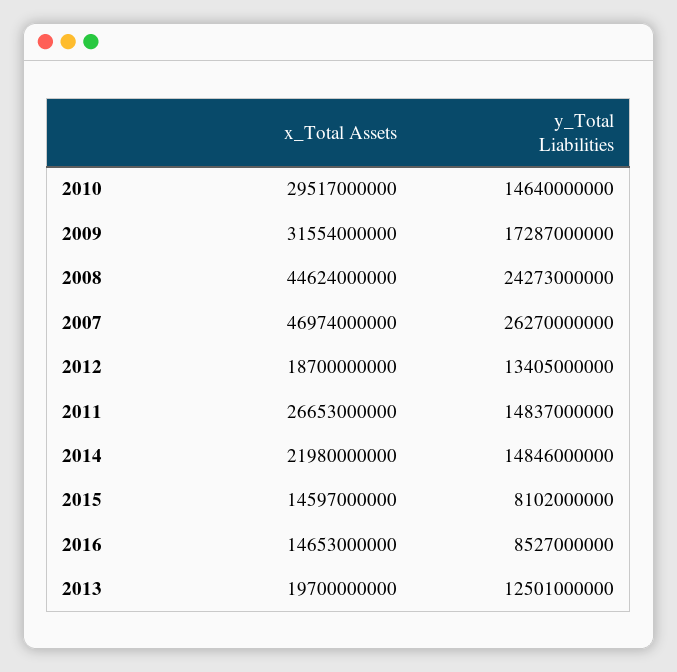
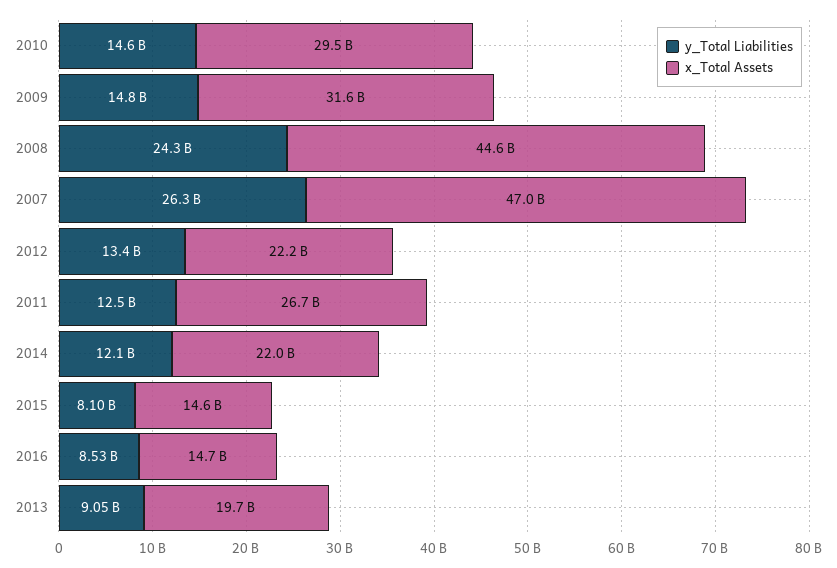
  {
    "x_Total Assets": {
      "2010": 29517000000,
      "2009": 31554000000,
      "2008": 44624000000,
      "2007": 46974000000,
-     "2012": 18700000000,
+     "2012": 22200000000,
      "2011": 26653000000,
      "2014": 21980000000,
      "2015": 14597000000,
      "2016": 14653000000,
      "2013": 19700000000
    },
    "y_Total Liabilities": {
      "2010": 14640000000,
-     "2009": 17287000000,
+     "2009": 14800000000,
      "2008": 24273000000,
      "2007": 26270000000,
      "2012": 13405000000,
-     "2011": 14837000000,
+     "2011": 12500000000,
-     "2014": 14846000000,
+     "2014": 12100000000,
      "2015": 8102000000,
      "2016": 8527000000,
-     "2013": 12501000000
+     "2013": 9050000000
    }
  }

